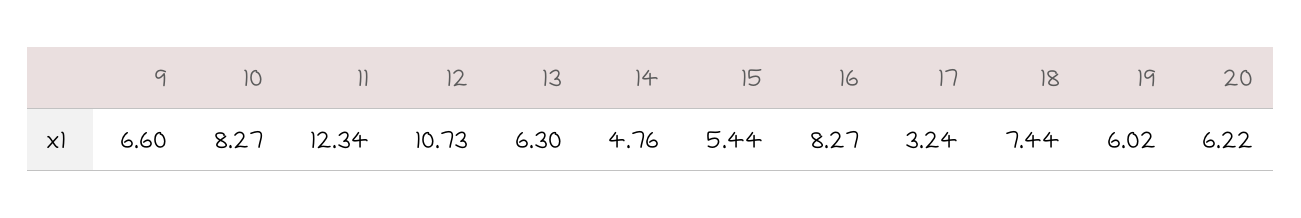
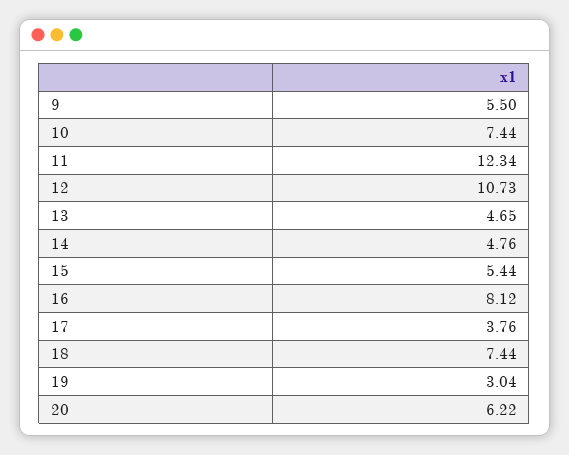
  {
-   "9": 6.6,
+   "9": 5.5,
-   "10": 8.27,
+   "10": 7.44,
    "11": 12.34,
    "12": 10.73,
-   "13": 6.3,
+   "13": 4.65,
    "14": 4.76,
    "15": 5.44,
-   "16": 8.27,
+   "16": 8.12,
-   "17": 3.24,
+   "17": 3.76,
    "18": 7.44,
-   "19": 6.02,
+   "19": 3.04,
    "20": 6.22
  }

